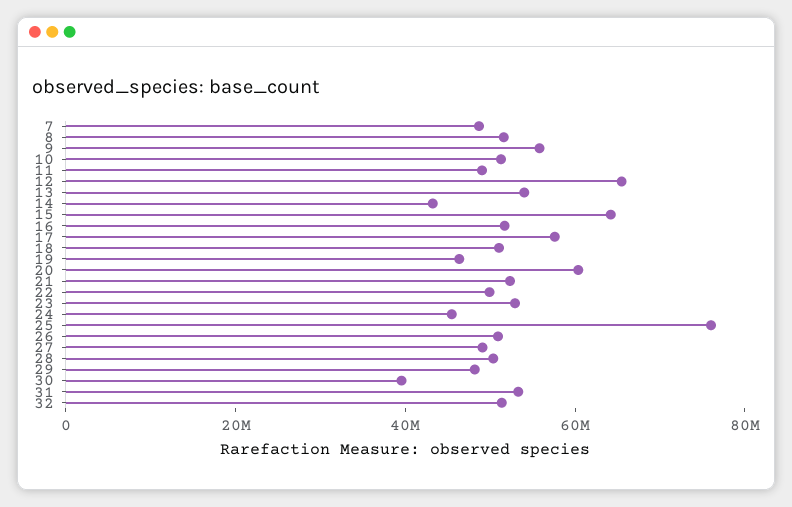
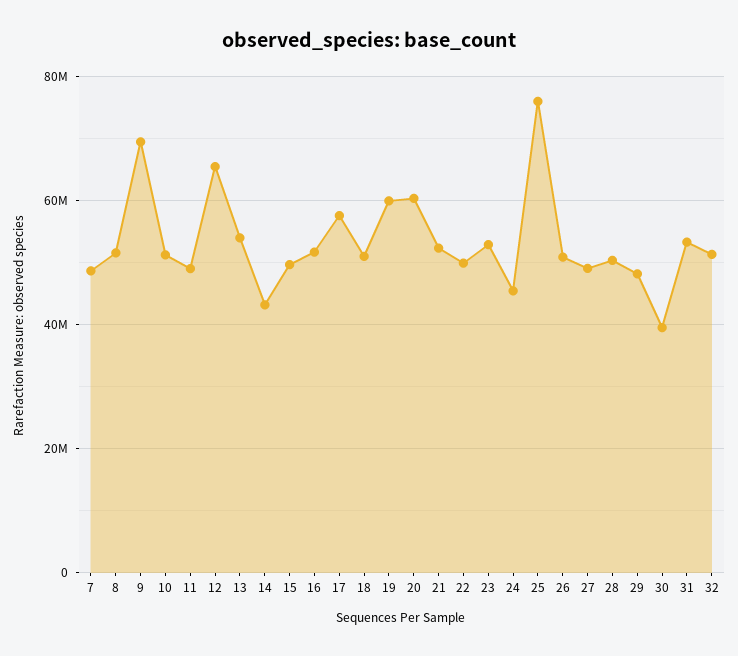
  {
    "7": 48000000,
    "8": 52000000,
-   "9": 55000000,
+   "9": 70000000,
    "10": 52000000,
    "11": 50000000,
    "12": 66000000,
    "13": 54000000,
    "14": 44000000,
-   "15": 65000000,
+   "15": 50000000,
    "16": 52000000,
    "17": 58000000,
    "18": 52000000,
-   "19": 45000000,
+   "19": 60000000,
    "20": 60000000,
    "21": 52000000,
    "22": 50000000,
    "23": 52000000,
    "24": 46000000,
    "25": 76000000,
    "26": 50000000,
    "27": 50000000,
    "28": 50000000,
    "29": 48000000,
    "30": 40000000,
    "31": 54000000,
    "32": 52000000
  }

